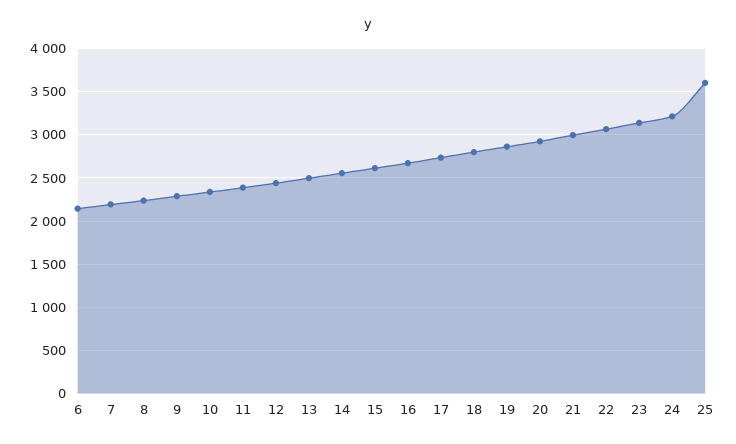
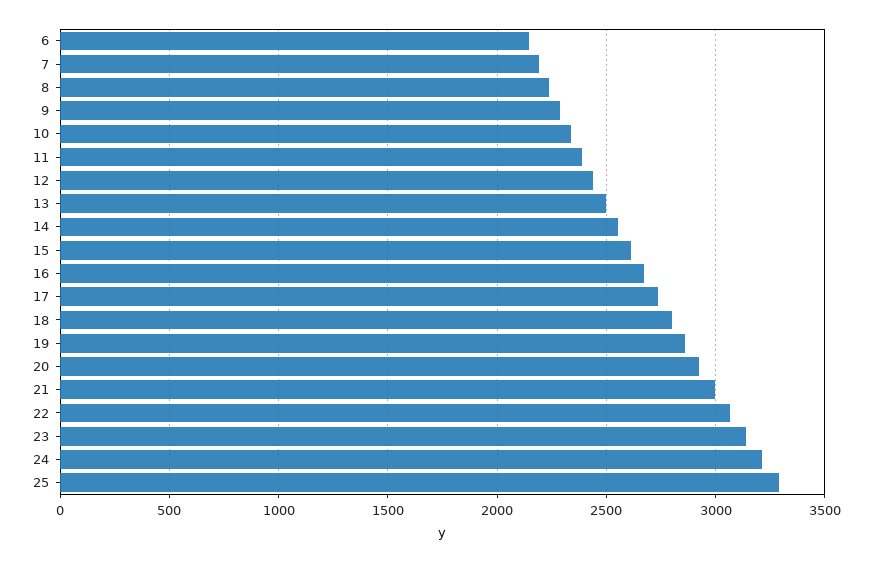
  {
    "6": 2150,
    "7": 2200,
    "8": 2250,
    "9": 2300,
    "10": 2350,
    "11": 2400,
    "12": 2450,
    "13": 2500,
    "14": 2550,
    "15": 2600,
    "16": 2650,
    "17": 2750,
    "18": 2800,
    "19": 2850,
    "20": 2900,
    "21": 3000,
    "22": 3050,
    "23": 3150,
    "24": 3200,
-   "25": 3600
+   "25": 3300
  }

